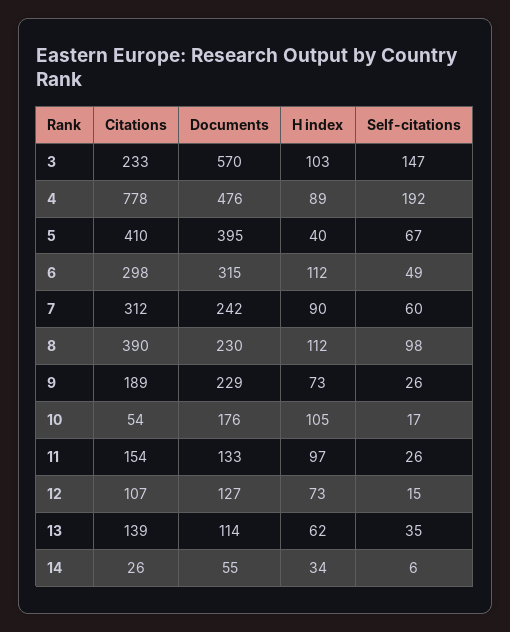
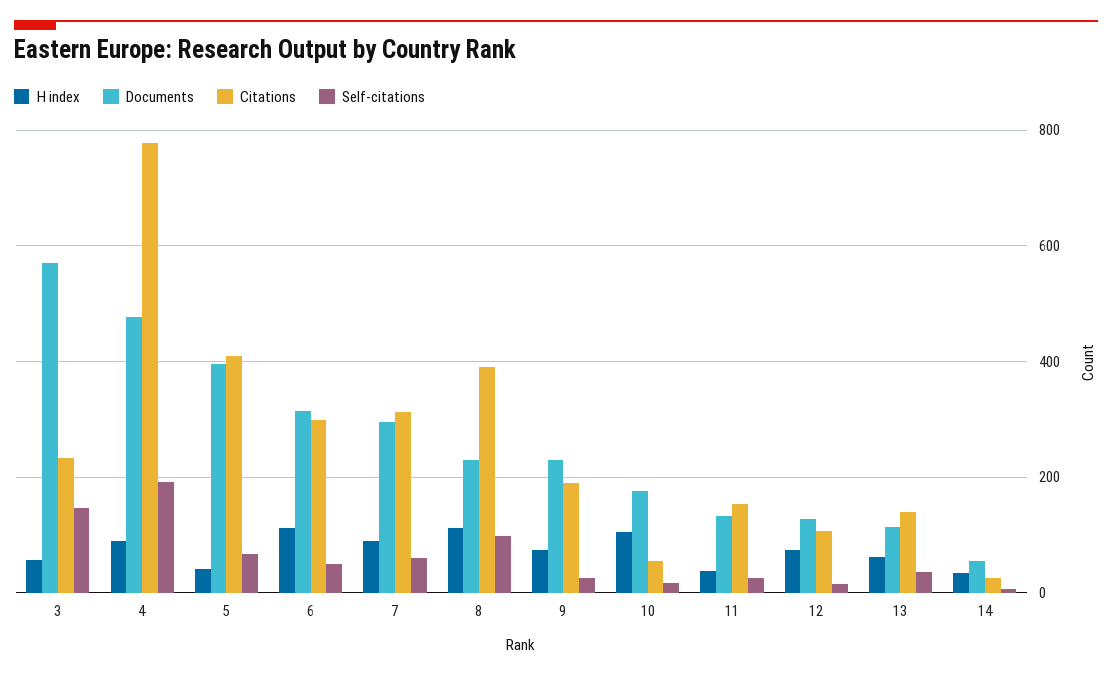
  {
    "Citations": {
      "3": 233,
      "4": 778,
      "5": 410,
      "6": 298,
      "7": 312,
      "8": 390,
      "9": 189,
      "10": 54,
      "11": 154,
      "12": 107,
      "13": 139,
      "14": 26
    },
    "Documents": {
      "3": 570,
      "4": 476,
      "5": 395,
      "6": 315,
-     "7": 242,
+     "7": 300,
      "8": 230,
      "9": 229,
      "10": 176,
      "11": 133,
      "12": 127,
      "13": 114,
      "14": 55
    },
    "H index": {
-     "3": 103,
+     "3": 60,
      "4": 89,
      "5": 40,
      "6": 112,
      "7": 90,
      "8": 112,
      "9": 73,
      "10": 105,
-     "11": 97,
+     "11": 40,
      "12": 73,
      "13": 62,
      "14": 34
    },
    "Self-citations": {
      "3": 147,
      "4": 192,
      "5": 67,
      "6": 49,
      "7": 60,
      "8": 98,
      "9": 26,
      "10": 17,
      "11": 26,
      "12": 15,
      "13": 35,
      "14": 6
    }
  }

